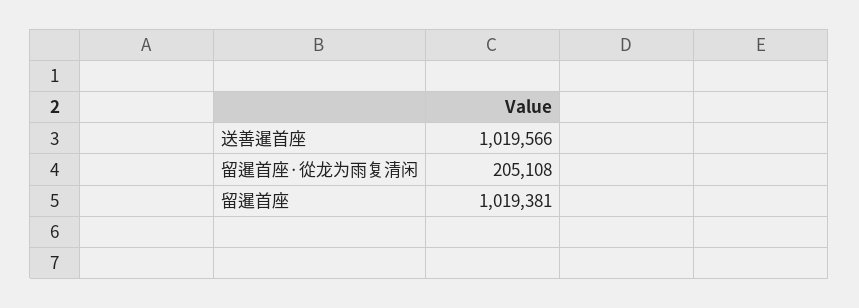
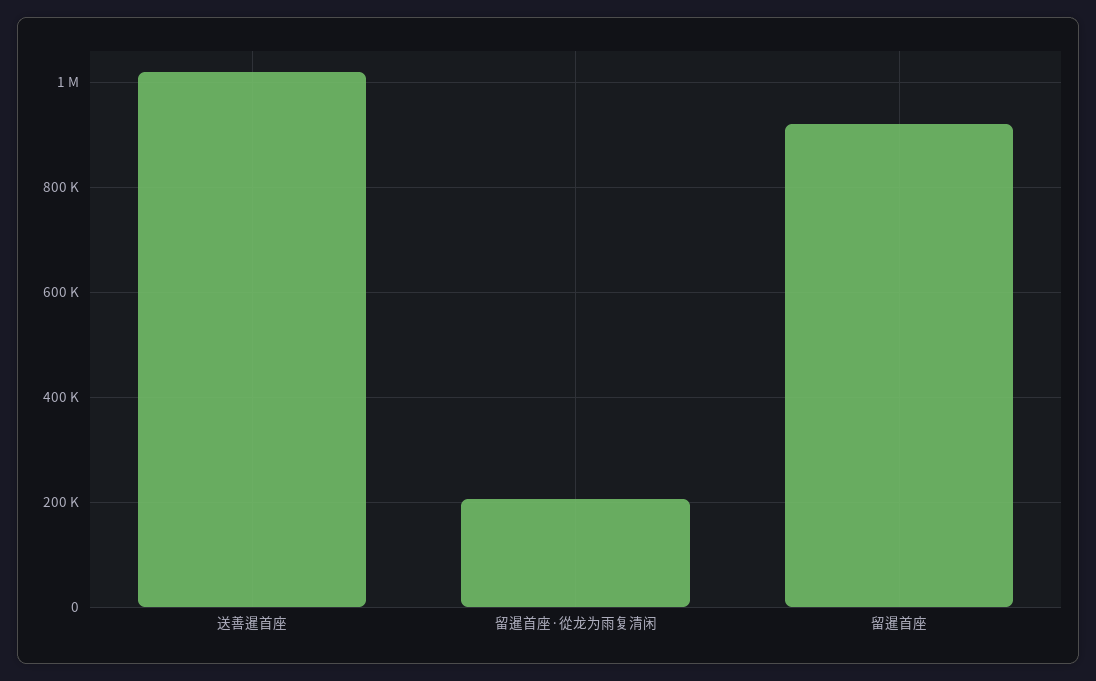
  {
    "送善暹首座": 1019566,
    "留暹首座·從龙为雨复清闲": 205108,
-   "留暹首座": 1019381
+   "留暹首座": 920000
  }

